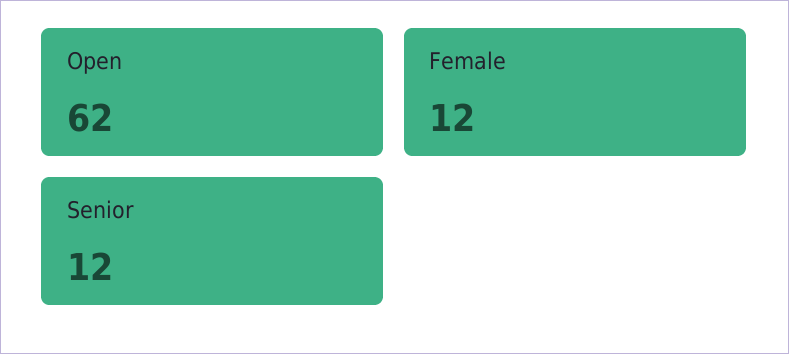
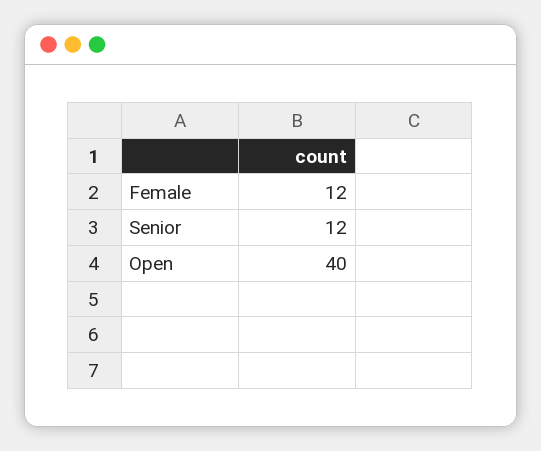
  {
-   "Open": 62,
+   "Open": 40,
    "Female": 12,
    "Senior": 12
  }

